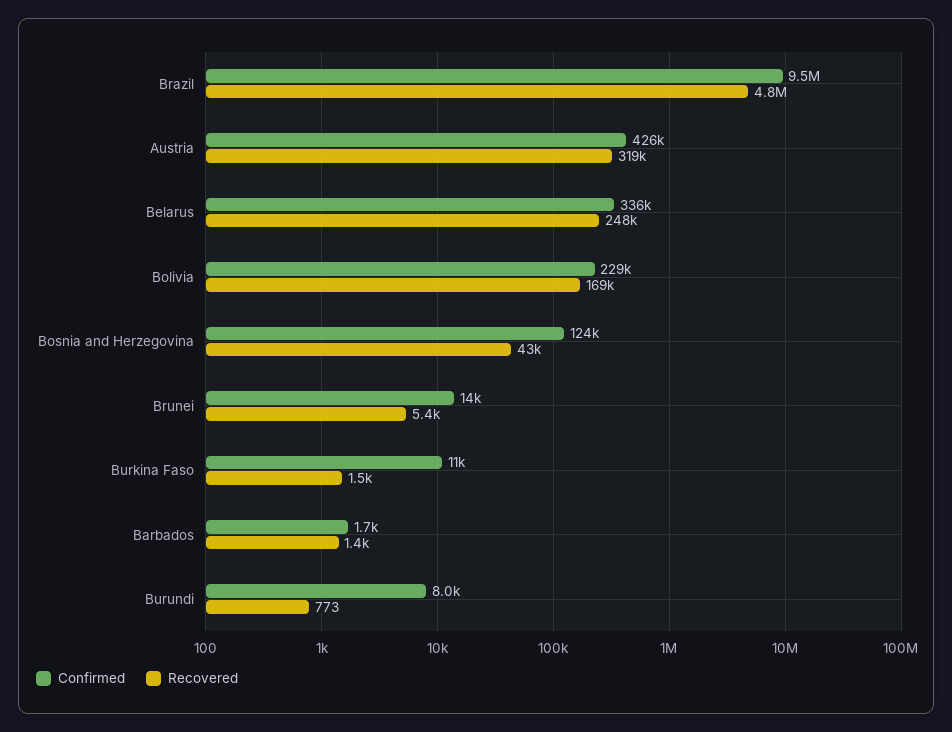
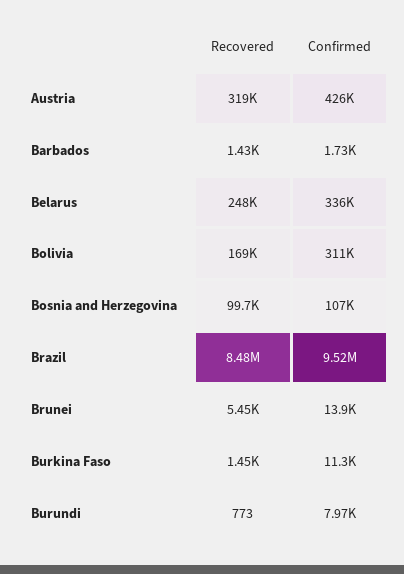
  {
    "Confirmed": {
      "Brazil": 9520000,
      "Austria": 426000,
      "Belarus": 336000,
-     "Bolivia": 229000,
+     "Bolivia": 311000,
-     "Bosnia and Herzegovina": 124000,
+     "Bosnia and Herzegovina": 107000,
      "Brunei": 13900,
      "Burkina Faso": 11300,
      "Barbados": 1730,
      "Burundi": 7970
    },
    "Recovered": {
-     "Brazil": 4800000,
+     "Brazil": 8480000,
      "Austria": 319000,
      "Belarus": 248000,
      "Bolivia": 169000,
-     "Bosnia and Herzegovina": 43000,
+     "Bosnia and Herzegovina": 99700,
      "Brunei": 5450,
      "Burkina Faso": 1450,
      "Barbados": 1430,
      "Burundi": 773
    }
  }

